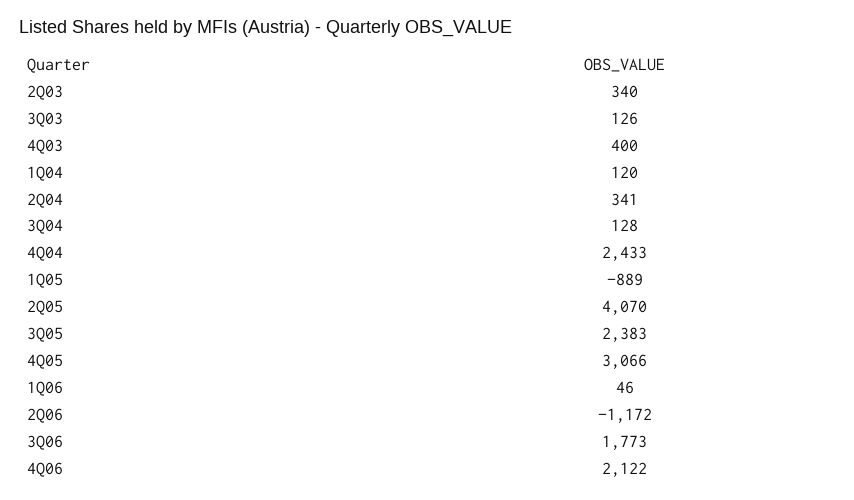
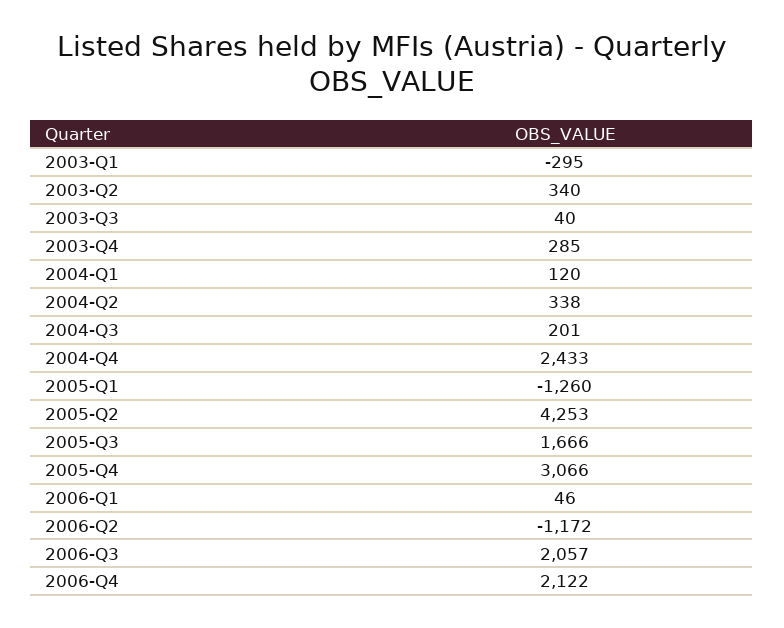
  {
    "2Q03": 340,
-   "3Q03": 126,
+   "3Q03": 40,
-   "4Q03": 400,
+   "4Q03": 285,
    "1Q04": 120,
-   "2Q04": 341,
+   "2Q04": 338,
-   "3Q04": 128,
+   "3Q04": 201,
    "4Q04": 2433,
-   "1Q05": -889,
+   "1Q05": -1260,
-   "2Q05": 4070,
+   "2Q05": 4253,
-   "3Q05": 2383,
+   "3Q05": 1666,
    "4Q05": 3066,
    "1Q06": 46,
    "2Q06": -1172,
-   "3Q06": 1773,
+   "3Q06": 2057,
-   "4Q06": 2122
+   "4Q06": 2122,
+   "2003-Q1": -295
  }

